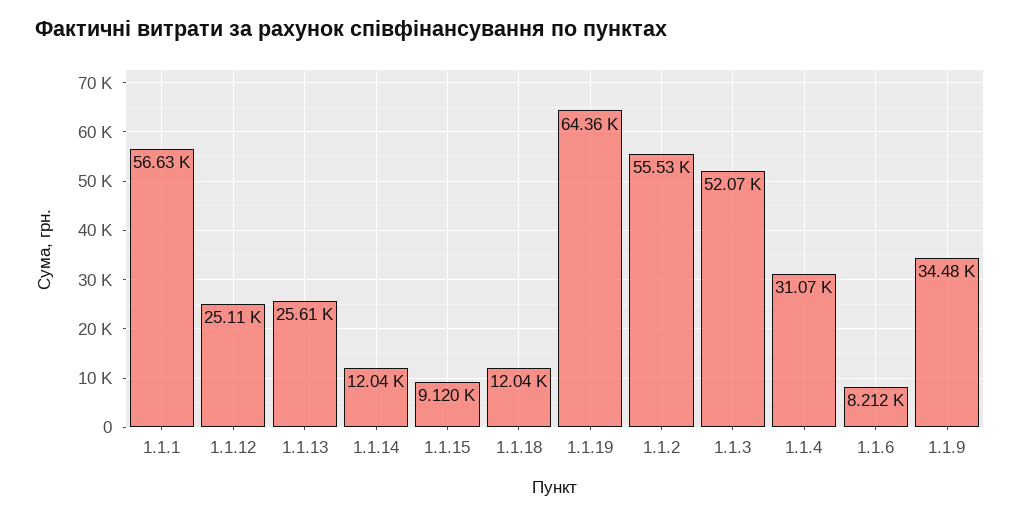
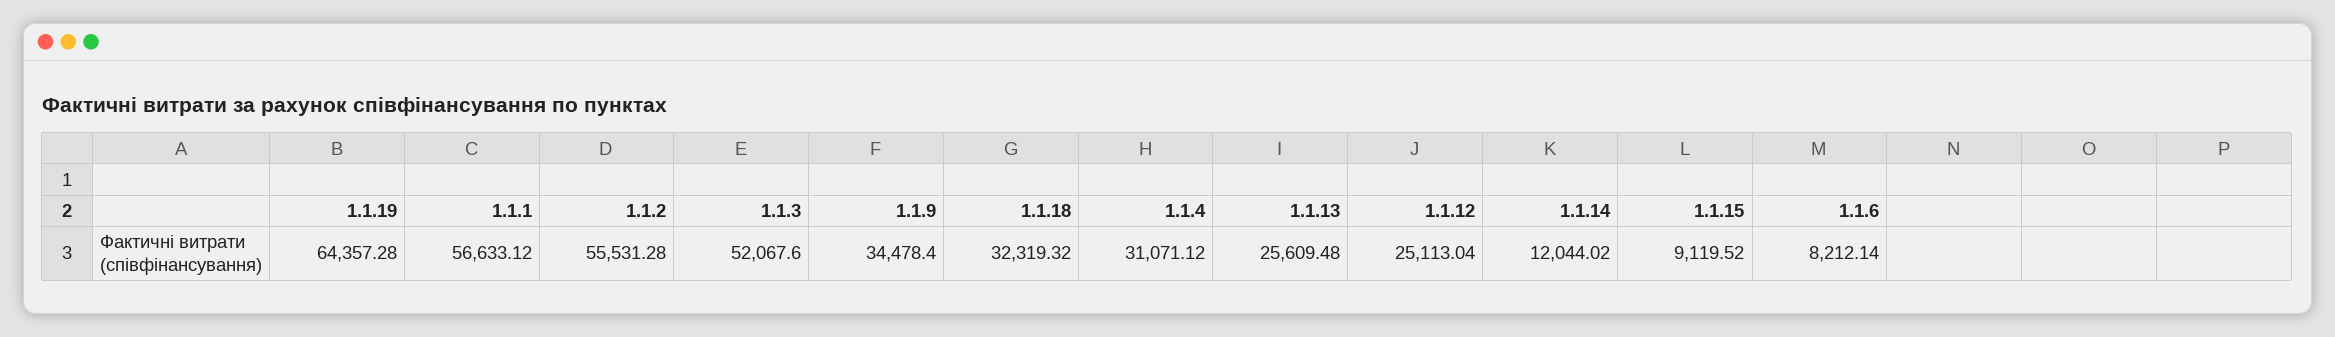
  {
    "1.1.1": 56633.12,
    "1.1.12": 25113.04,
    "1.1.13": 25609.48,
    "1.1.14": 12044.02,
    "1.1.15": 9119.52,
-   "1.1.18": 12040,
+   "1.1.18": 32319.32,
    "1.1.19": 64357.28,
    "1.1.2": 55531.28,
    "1.1.3": 52067.6,
    "1.1.4": 31071.12,
    "1.1.6": 8212.14,
    "1.1.9": 34478.4
  }

